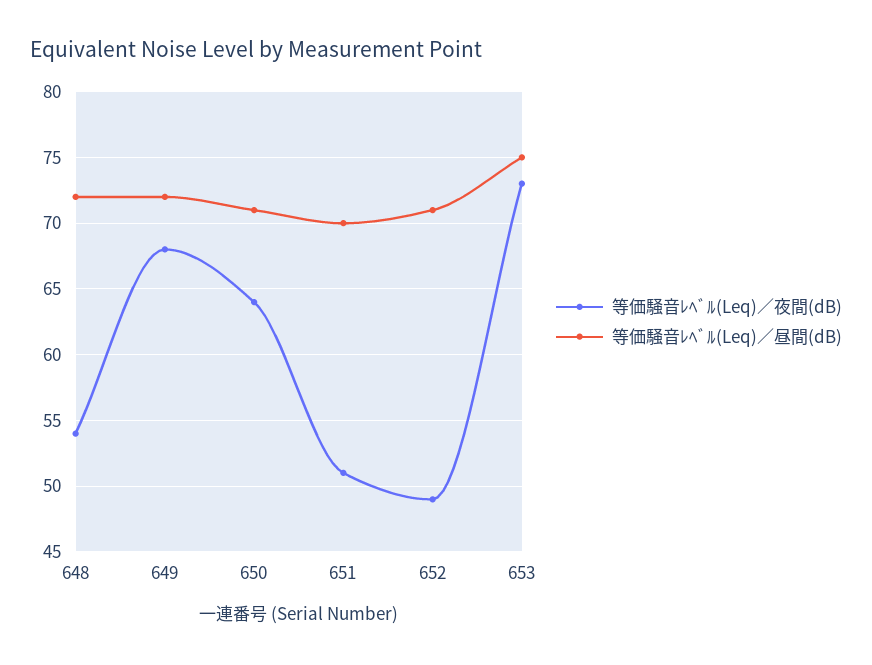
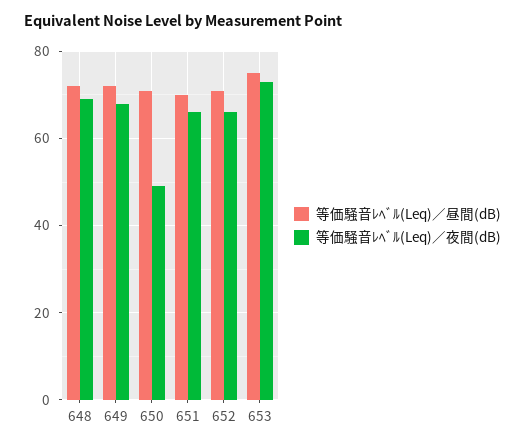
  {
    "等価騒音ﾚﾍﾞﾙ(Leq)／夜間(dB)": {
-     "648": 54,
+     "648": 70,
      "649": 68,
-     "650": 64,
+     "650": 50,
-     "651": 51,
+     "651": 65,
-     "652": 49,
+     "652": 65,
      "653": 73
    },
    "等価騒音ﾚﾍﾞﾙ(Leq)／昼間(dB)": {
      "648": 72,
      "649": 72,
      "650": 71,
      "651": 70,
      "652": 71,
      "653": 75
    }
  }

